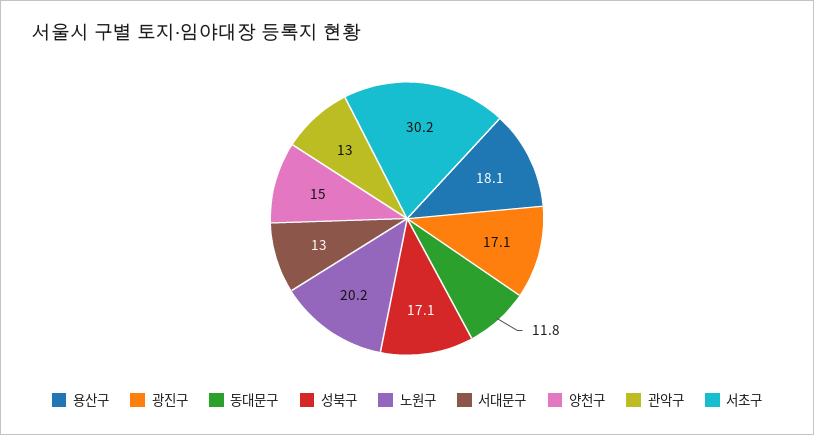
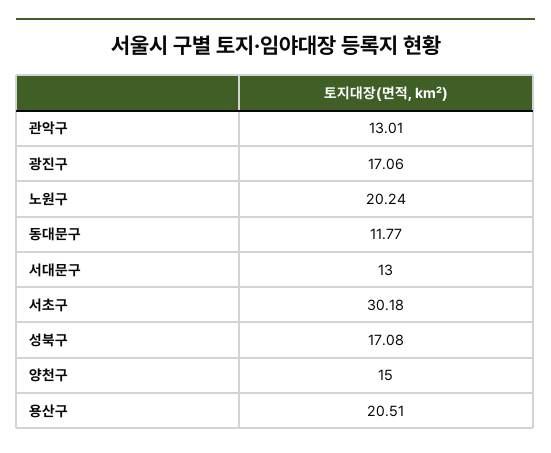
  {
-   "용산구": 18.1,
+   "용산구": 20.51,
    "광진구": 17.06,
    "동대문구": 11.77,
    "성북구": 17.08,
    "노원구": 20.24,
    "서대문구": 13,
    "양천구": 15,
    "관악구": 13.01,
    "서초구": 30.18
  }

